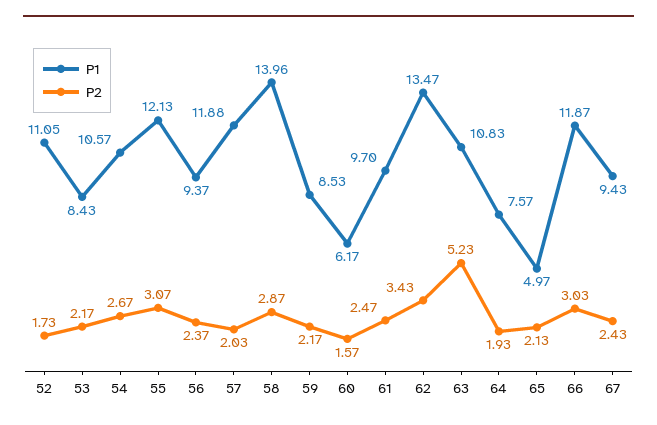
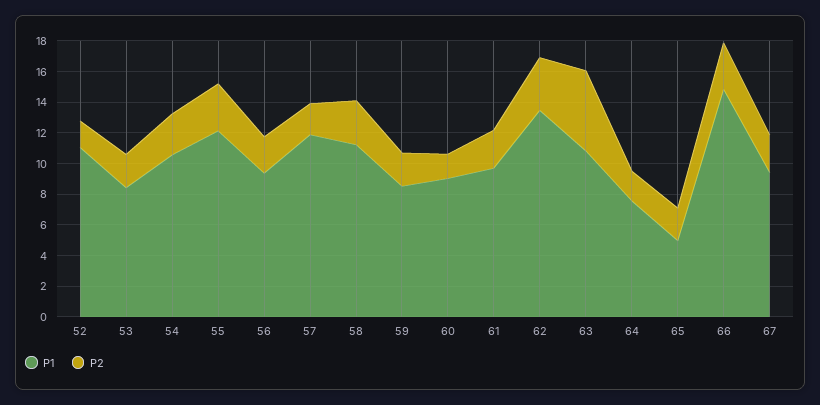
  {
    "P1": {
      "52": 11.05,
      "53": 8.43,
      "54": 10.57,
      "55": 12.13,
      "56": 9.37,
      "57": 11.88,
-     "58": 13.96,
+     "58": 11,
      "59": 8.53,
-     "60": 6.17,
+     "60": 9,
      "61": 9.7,
      "62": 13.47,
      "63": 10.83,
      "64": 7.57,
      "65": 4.97,
-     "66": 11.87,
+     "66": 15,
      "67": 9.43
    },
    "P2": {
      "52": 1.73,
      "53": 2.17,
      "54": 2.67,
      "55": 3.07,
      "56": 2.37,
      "57": 2.03,
      "58": 2.87,
      "59": 2.17,
      "60": 1.57,
      "61": 2.47,
      "62": 3.43,
      "63": 5.23,
      "64": 1.93,
      "65": 2.13,
      "66": 3.03,
      "67": 2.43
    }
  }

